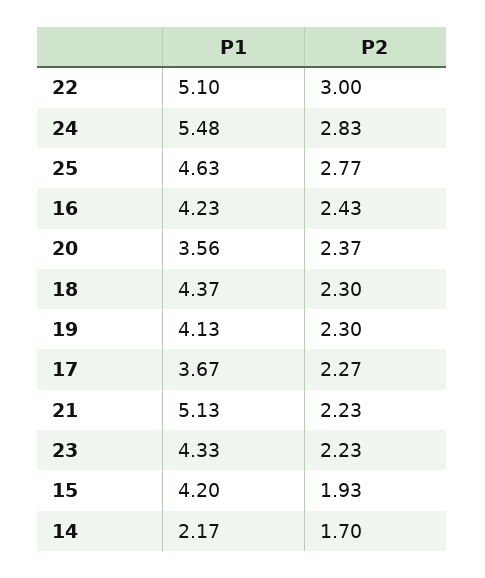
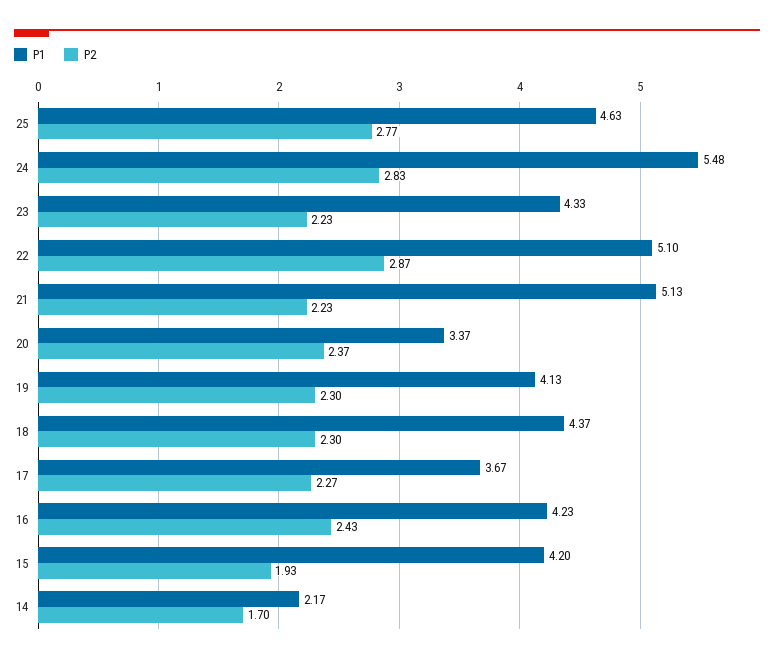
  {
    "P1": {
      "22": 5.1,
      "24": 5.48,
      "25": 4.63,
      "16": 4.23,
-     "20": 3.56,
+     "20": 3.37,
      "18": 4.37,
      "19": 4.13,
      "17": 3.67,
      "21": 5.13,
      "23": 4.33,
      "15": 4.2,
      "14": 2.17
    },
    "P2": {
-     "22": 3,
+     "22": 2.87,
      "24": 2.83,
      "25": 2.77,
      "16": 2.43,
      "20": 2.37,
      "18": 2.3,
      "19": 2.3,
      "17": 2.27,
      "21": 2.23,
      "23": 2.23,
      "15": 1.93,
      "14": 1.7
    }
  }

